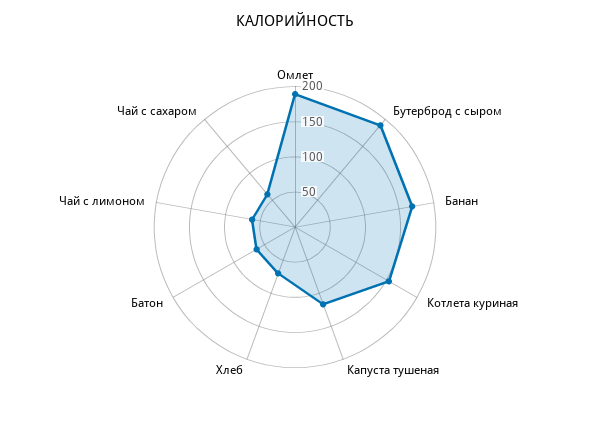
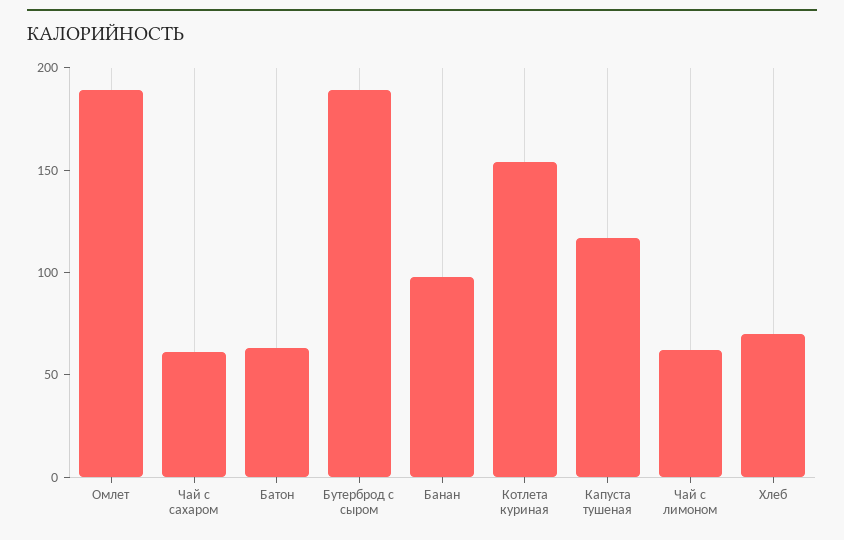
  {
    "Омлет": 190,
    "Бутерброд с сыром": 190,
-   "Банан": 175,
+   "Банан": 100,
    "Котлета куриная": 150,
    "Капуста тушеная": 120,
    "Хлеб": 70,
    "Батон": 60,
    "Чай с лимоном": 60,
    "Чай с сахаром": 60
  }

